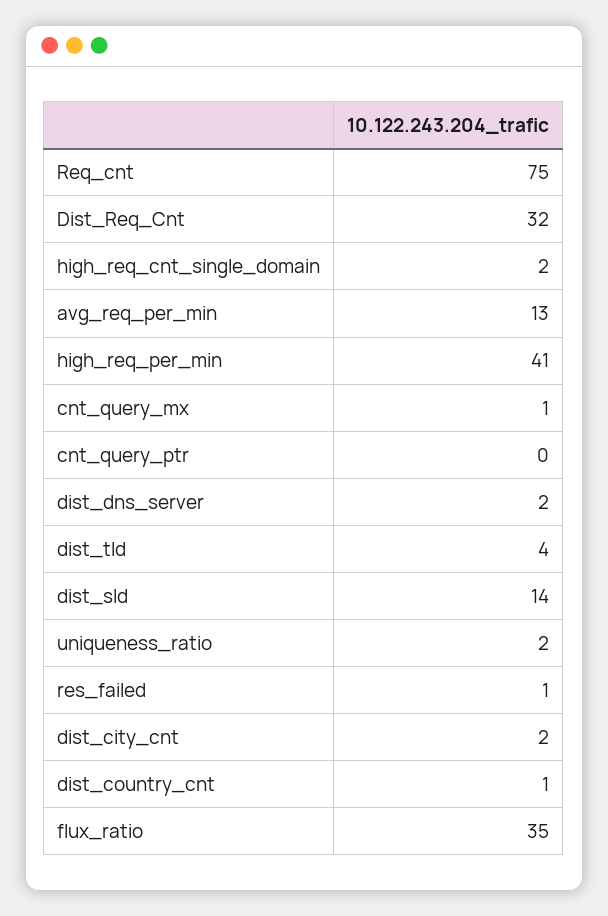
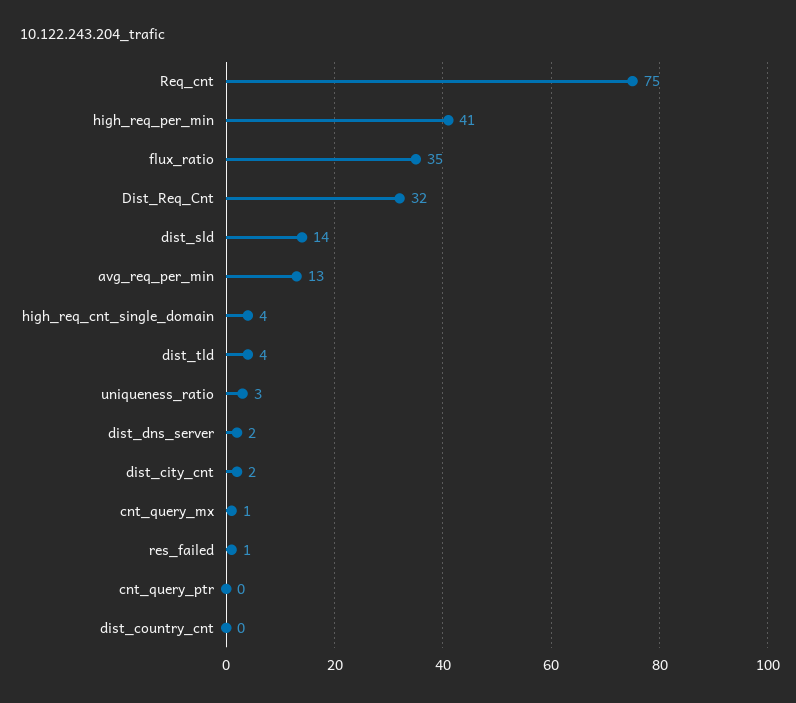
  {
    "Req_cnt": 75,
    "Dist_Req_Cnt": 32,
-   "high_req_cnt_single_domain": 2,
+   "high_req_cnt_single_domain": 4,
    "avg_req_per_min": 13,
    "high_req_per_min": 41,
    "cnt_query_mx": 1,
    "cnt_query_ptr": 0,
    "dist_dns_server": 2,
    "dist_tld": 4,
    "dist_sld": 14,
-   "uniqueness_ratio": 2,
+   "uniqueness_ratio": 3,
    "res_failed": 1,
    "dist_city_cnt": 2,
-   "dist_country_cnt": 1,
+   "dist_country_cnt": 0,
    "flux_ratio": 35
  }

